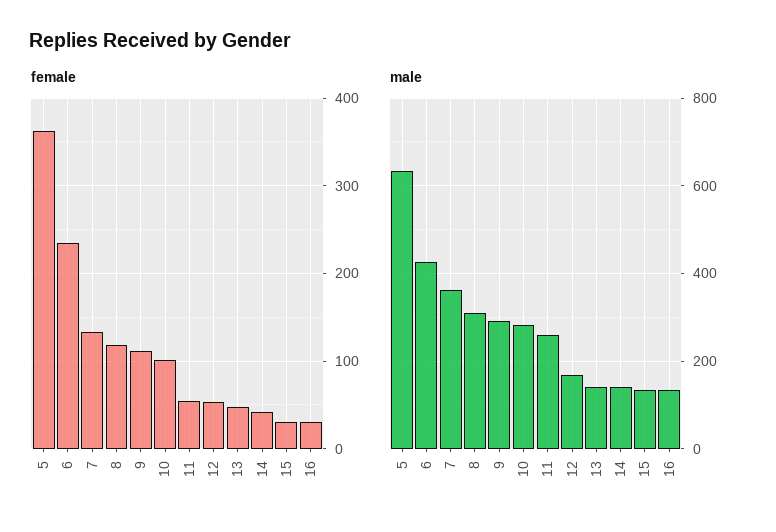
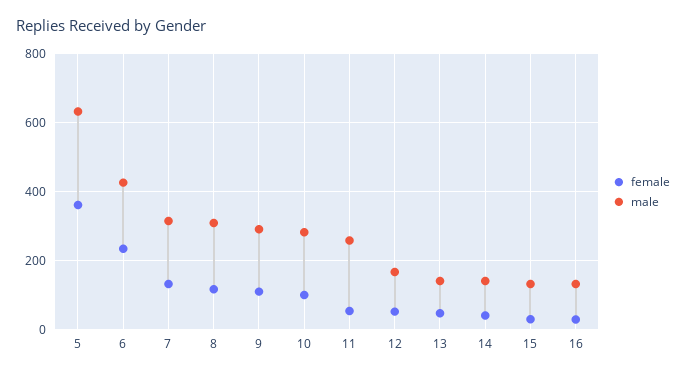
  {
    "female": {
      "5": 360,
      "6": 240,
      "7": 130,
      "8": 120,
      "9": 110,
      "10": 100,
      "11": 60,
      "12": 50,
      "13": 50,
      "14": 40,
      "15": 30,
      "16": 30
    },
    "male": {
      "5": 640,
      "6": 420,
-     "7": 360,
+     "7": 320,
      "8": 320,
      "9": 300,
      "10": 280,
      "11": 260,
      "12": 160,
      "13": 140,
      "14": 140,
      "15": 140,
      "16": 140
    }
  }

